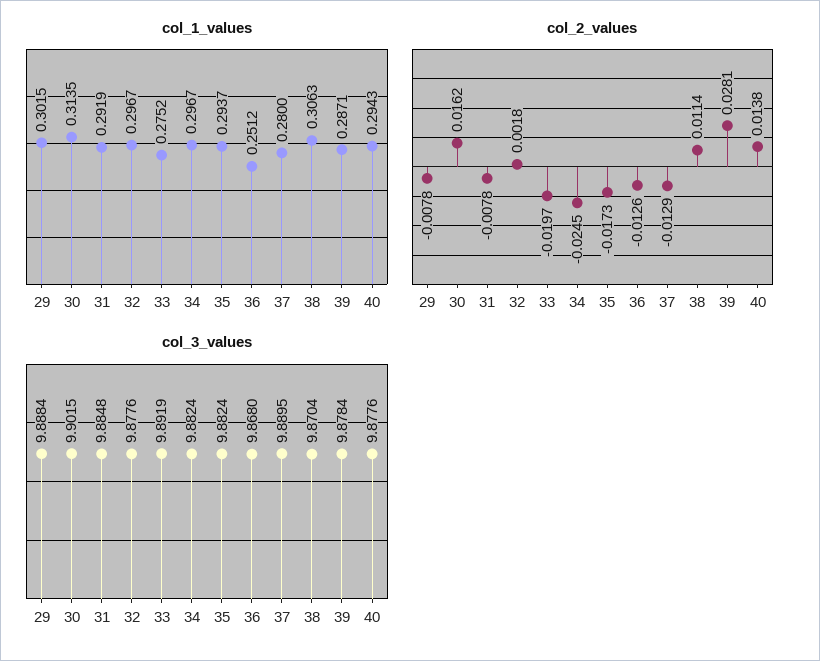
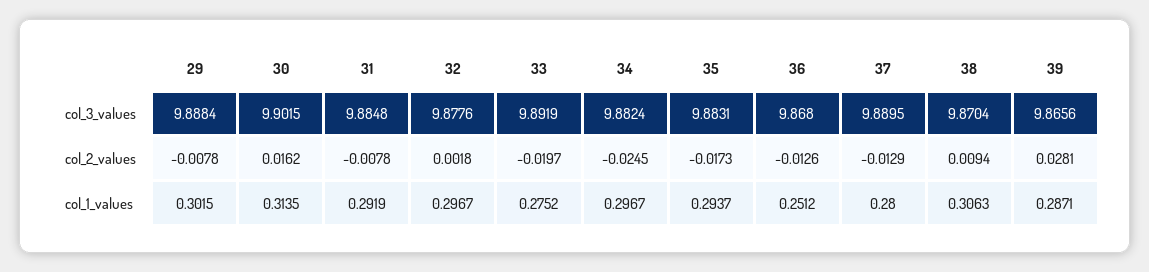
  {
    "col_1_values": {
      "29": 0.3015,
      "30": 0.3135,
      "31": 0.2919,
      "32": 0.2967,
      "33": 0.2752,
      "34": 0.2967,
      "35": 0.2937,
      "36": 0.2512,
      "37": 0.28,
      "38": 0.3063,
-     "39": 0.2871,
+     "39": 0.2871
-     "40": 0.2943
    },
    "col_2_values": {
      "29": -0.0078,
      "30": 0.0162,
      "31": -0.0078,
      "32": 0.0018,
      "33": -0.0197,
      "34": -0.0245,
      "35": -0.0173,
      "36": -0.0126,
      "37": -0.0129,
-     "38": 0.0114,
+     "38": 0.0094,
-     "39": 0.0281,
+     "39": 0.0281
-     "40": 0.0138
    },
    "col_3_values": {
      "29": 9.8884,
      "30": 9.9015,
      "31": 9.8848,
      "32": 9.8776,
      "33": 9.8919,
      "34": 9.8824,
-     "35": 9.8824,
+     "35": 9.8831,
      "36": 9.868,
      "37": 9.8895,
      "38": 9.8704,
-     "39": 9.8784,
+     "39": 9.8656
-     "40": 9.8776
    }
  }

